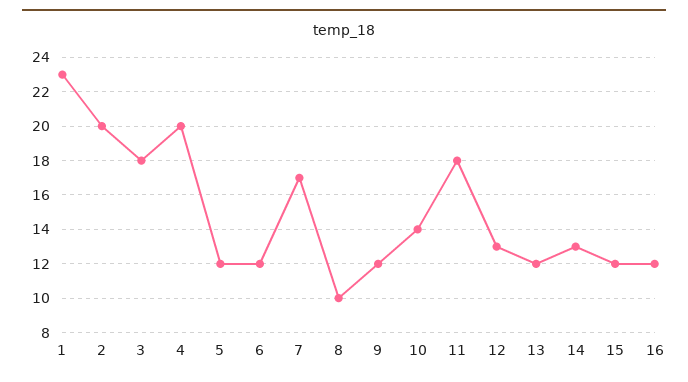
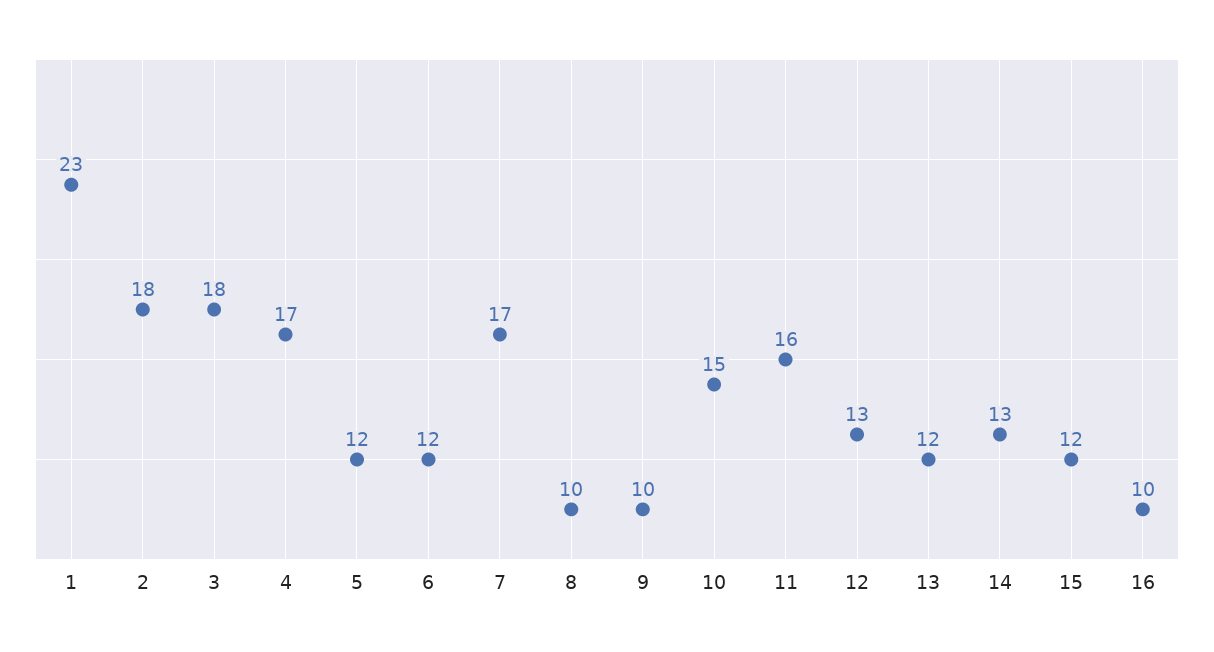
  {
    "1": 23,
-   "2": 20,
+   "2": 18,
    "3": 18,
-   "4": 20,
+   "4": 17,
    "5": 12,
    "6": 12,
    "7": 17,
    "8": 10,
-   "9": 12,
+   "9": 10,
-   "10": 14,
+   "10": 15,
-   "11": 18,
+   "11": 16,
    "12": 13,
    "13": 12,
    "14": 13,
    "15": 12,
-   "16": 12
+   "16": 10
  }

